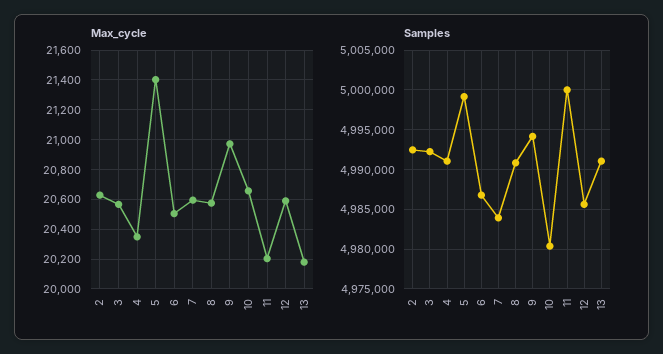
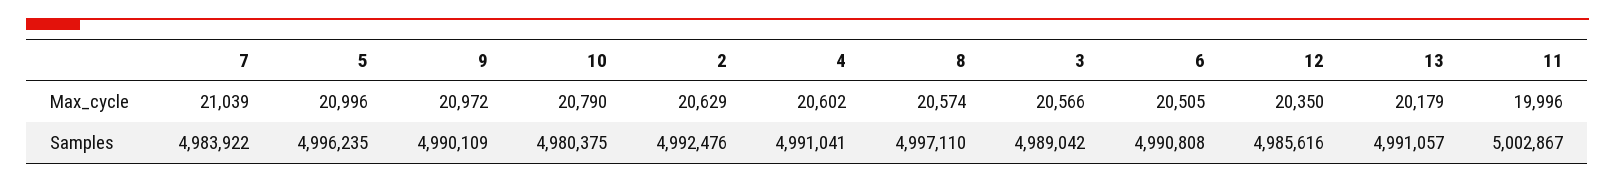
  {
    "Max_cycle": {
      "2": 20629,
      "3": 20566,
-     "4": 20350,
+     "4": 20602,
-     "5": 21400,
+     "5": 20996,
      "6": 20505,
-     "7": 20600,
+     "7": 21039,
      "8": 20574,
      "9": 20972,
-     "10": 20650,
+     "10": 20790,
-     "11": 20200,
+     "11": 19996,
-     "12": 20600,
+     "12": 20350,
      "13": 20179
    },
    "Samples": {
      "2": 4992476,
-     "3": 4992000,
+     "3": 4989042,
      "4": 4991041,
-     "5": 4999000,
+     "5": 4996235,
-     "6": 4987000,
+     "6": 4990808,
      "7": 4983922,
-     "8": 4991000,
+     "8": 4997110,
-     "9": 4994000,
+     "9": 4990109,
      "10": 4980375,
-     "11": 5000000,
+     "11": 5002867,
      "12": 4985616,
      "13": 4991057
    }
  }

